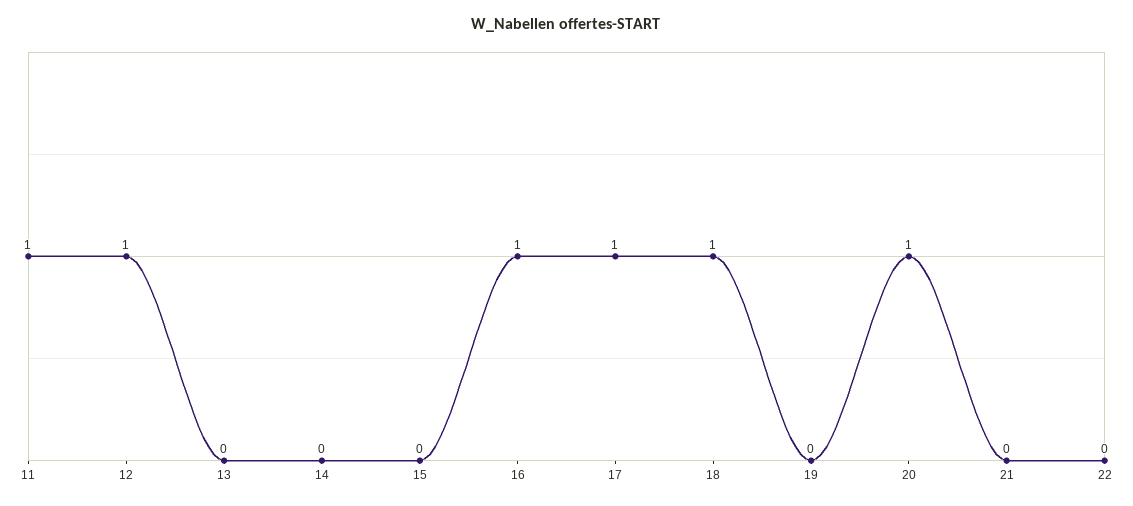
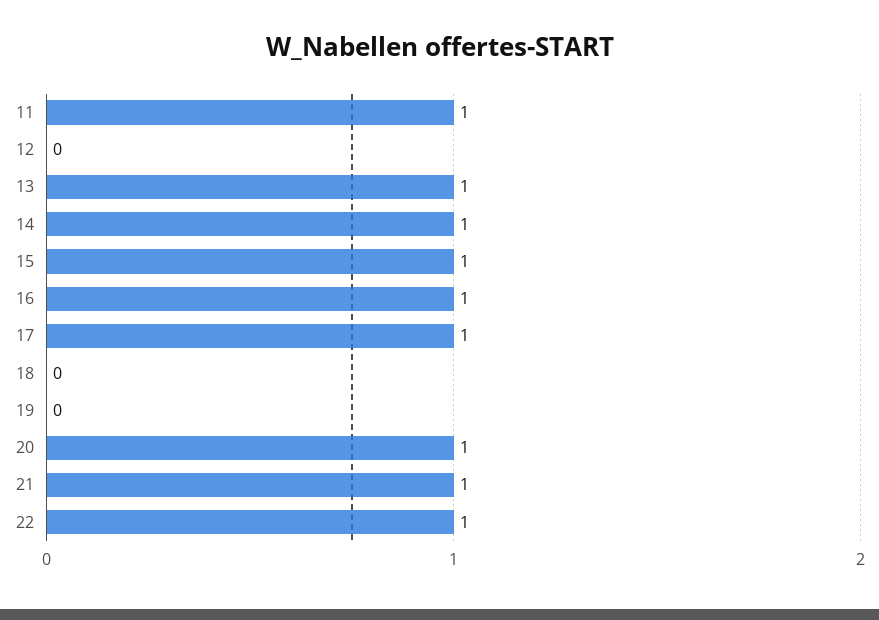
  {
    "11": 1,
-   "12": 1,
+   "12": 0,
-   "13": 0,
+   "13": 1,
-   "14": 0,
+   "14": 1,
-   "15": 0,
+   "15": 1,
    "16": 1,
    "17": 1,
-   "18": 1,
+   "18": 0,
    "19": 0,
    "20": 1,
-   "21": 0,
+   "21": 1,
-   "22": 0
+   "22": 1
  }

